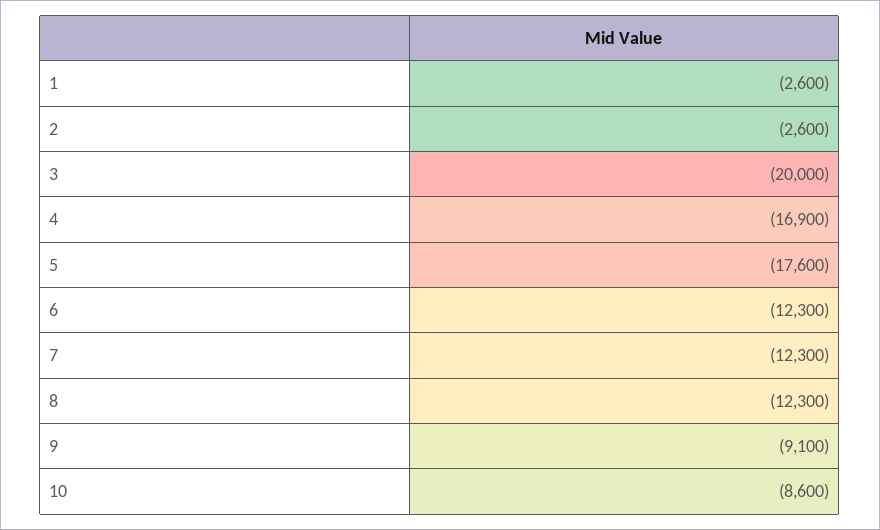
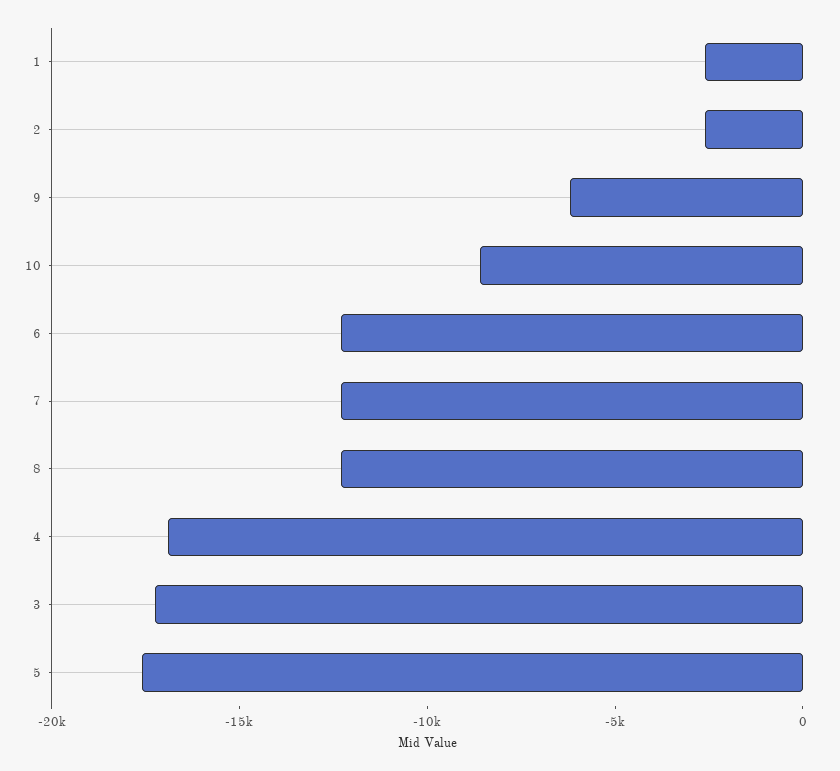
  {
    "1": -2600,
    "2": -2600,
-   "3": -20000,
+   "3": -17000,
    "4": -16900,
    "5": -17600,
    "6": -12300,
    "7": -12300,
    "8": -12300,
-   "9": -9100,
+   "9": -6000,
    "10": -8600
  }

